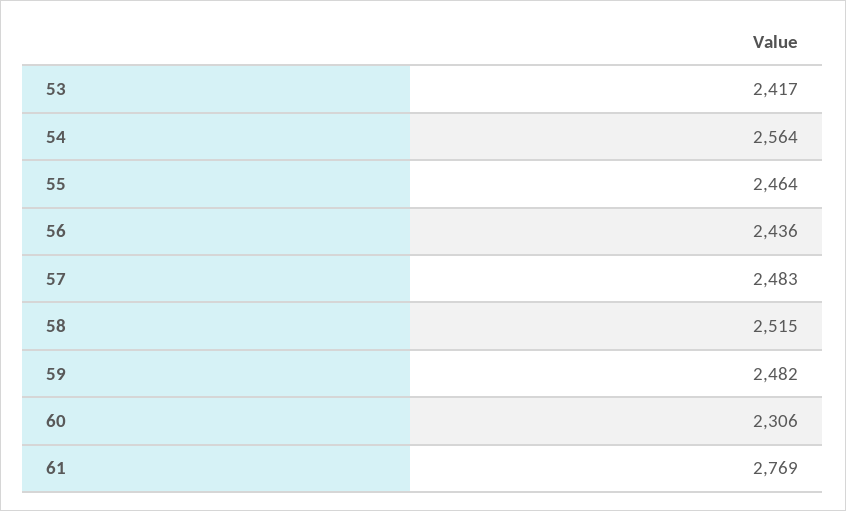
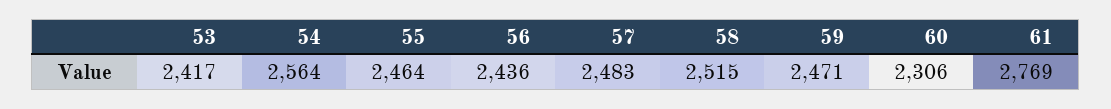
  {
    "53": 2417,
    "54": 2564,
    "55": 2464,
    "56": 2436,
    "57": 2483,
    "58": 2515,
-   "59": 2482,
+   "59": 2471,
    "60": 2306,
    "61": 2769
  }

